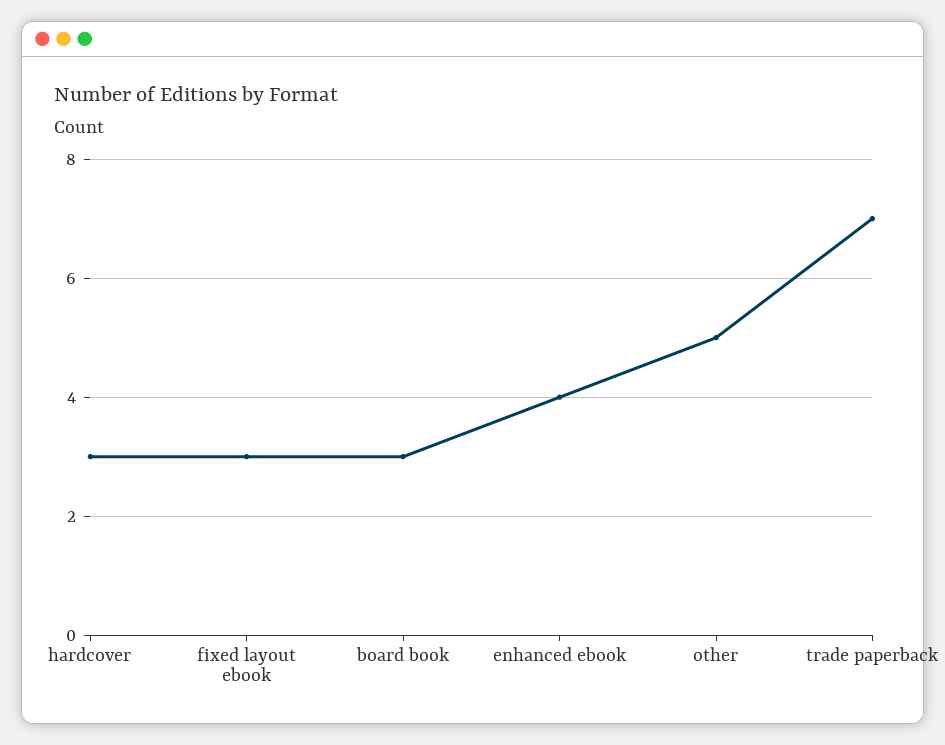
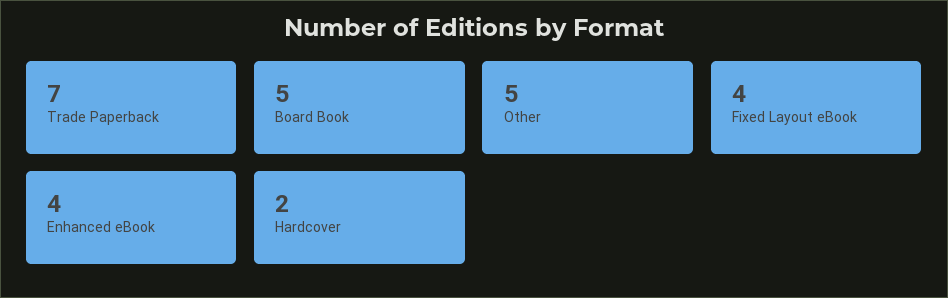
  {
-   "hardcover": 3,
+   "hardcover": 2,
-   "fixed layout ebook": 3,
+   "fixed layout ebook": 4,
-   "board book": 3,
+   "board book": 5,
    "enhanced ebook": 4,
    "other": 5,
    "trade paperback": 7
  }

